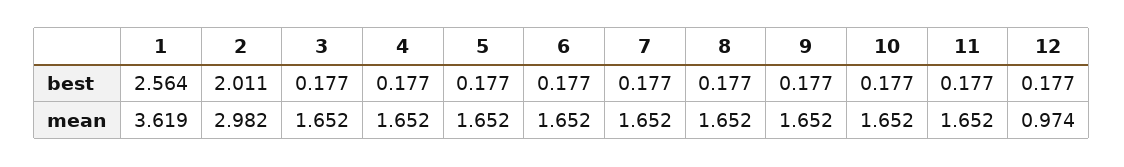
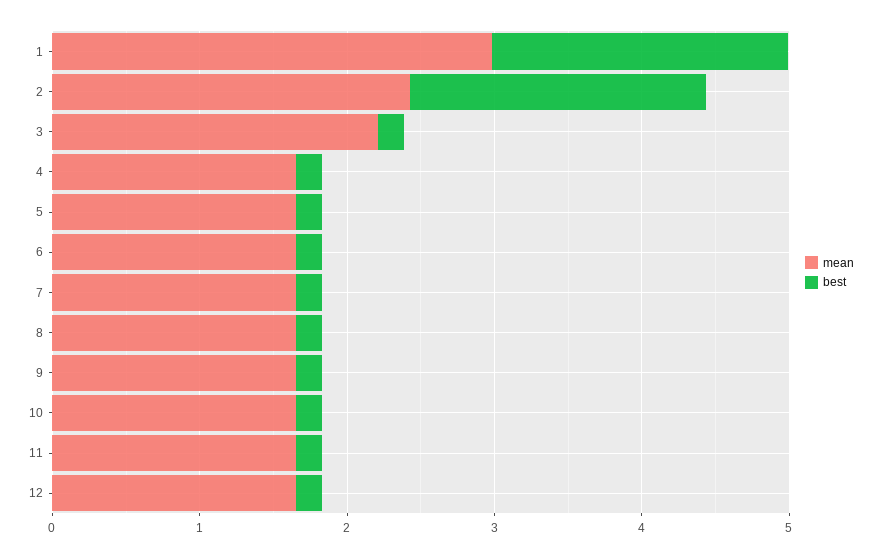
  {
    "best": {
-     "1": 2.564,
+     "1": 2,
      "2": 2.011,
      "3": 0.177,
      "4": 0.177,
      "5": 0.177,
      "6": 0.177,
      "7": 0.177,
      "8": 0.177,
      "9": 0.177,
      "10": 0.177,
      "11": 0.177,
      "12": 0.177
    },
    "mean": {
-     "1": 3.619,
+     "1": 3,
-     "2": 2.982,
+     "2": 2.4,
-     "3": 1.652,
+     "3": 2.2,
      "4": 1.652,
      "5": 1.652,
      "6": 1.652,
      "7": 1.652,
      "8": 1.652,
      "9": 1.652,
      "10": 1.652,
      "11": 1.652,
-     "12": 0.974
+     "12": 1.6
    }
  }

